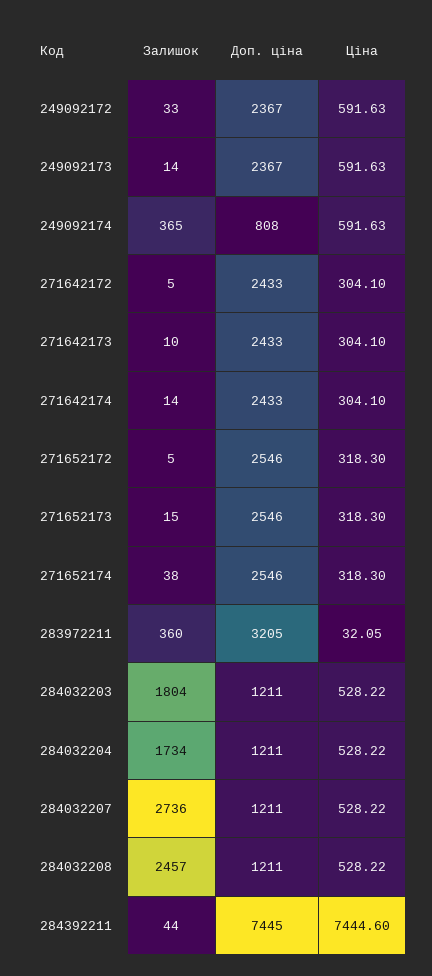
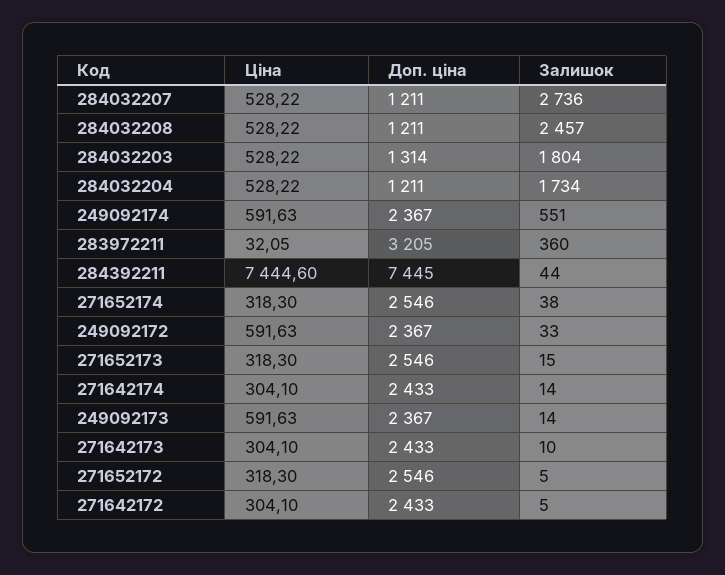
  {
    "Залишок": {
      "249092172": 33,
      "249092173": 14,
-     "249092174": 365,
+     "249092174": 551,
      "271642172": 5,
      "271642173": 10,
      "271642174": 14,
      "271652172": 5,
      "271652173": 15,
      "271652174": 38,
      "283972211": 360,
      "284032203": 1804,
      "284032204": 1734,
      "284032207": 2736,
      "284032208": 2457,
      "284392211": 44
    },
    "Доп. ціна": {
      "249092172": 2367,
      "249092173": 2367,
-     "249092174": 808,
+     "249092174": 2367,
      "271642172": 2433,
      "271642173": 2433,
      "271642174": 2433,
      "271652172": 2546,
      "271652173": 2546,
      "271652174": 2546,
      "283972211": 3205,
-     "284032203": 1211,
+     "284032203": 1314,
      "284032204": 1211,
      "284032207": 1211,
      "284032208": 1211,
      "284392211": 7445
    },
    "Ціна": {
      "249092172": 591.63,
      "249092173": 591.63,
      "249092174": 591.63,
      "271642172": 304.1,
      "271642173": 304.1,
      "271642174": 304.1,
      "271652172": 318.3,
      "271652173": 318.3,
      "271652174": 318.3,
      "283972211": 32.05,
      "284032203": 528.22,
      "284032204": 528.22,
      "284032207": 528.22,
      "284032208": 528.22,
      "284392211": 7444.6
    }
  }

